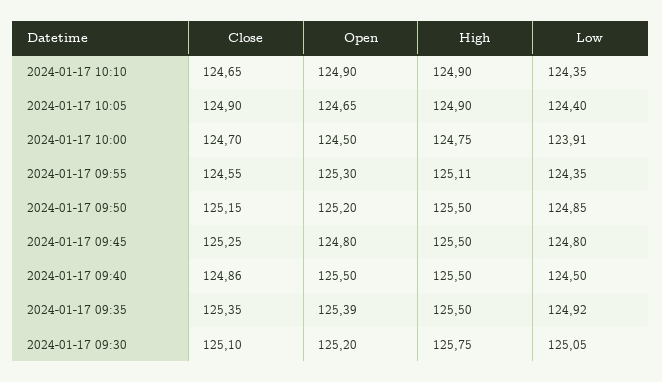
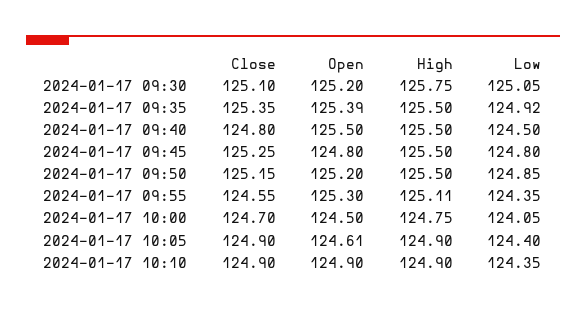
  {
    "Close": {
-     "2024-01-17 10:10": 124.65,
+     "2024-01-17 10:10": 124.9,
      "2024-01-17 10:05": 124.9,
      "2024-01-17 10:00": 124.7,
      "2024-01-17 09:55": 124.55,
      "2024-01-17 09:50": 125.15,
      "2024-01-17 09:45": 125.25,
-     "2024-01-17 09:40": 124.86,
+     "2024-01-17 09:40": 124.8,
      "2024-01-17 09:35": 125.35,
      "2024-01-17 09:30": 125.1
    },
    "Open": {
      "2024-01-17 10:10": 124.9,
-     "2024-01-17 10:05": 124.65,
+     "2024-01-17 10:05": 124.61,
      "2024-01-17 10:00": 124.5,
      "2024-01-17 09:55": 125.3,
      "2024-01-17 09:50": 125.2,
      "2024-01-17 09:45": 124.8,
      "2024-01-17 09:40": 125.5,
      "2024-01-17 09:35": 125.39,
      "2024-01-17 09:30": 125.2
    },
    "High": {
      "2024-01-17 10:10": 124.9,
      "2024-01-17 10:05": 124.9,
      "2024-01-17 10:00": 124.75,
      "2024-01-17 09:55": 125.11,
      "2024-01-17 09:50": 125.5,
      "2024-01-17 09:45": 125.5,
      "2024-01-17 09:40": 125.5,
      "2024-01-17 09:35": 125.5,
      "2024-01-17 09:30": 125.75
    },
    "Low": {
      "2024-01-17 10:10": 124.35,
      "2024-01-17 10:05": 124.4,
-     "2024-01-17 10:00": 123.91,
+     "2024-01-17 10:00": 124.05,
      "2024-01-17 09:55": 124.35,
      "2024-01-17 09:50": 124.85,
      "2024-01-17 09:45": 124.8,
      "2024-01-17 09:40": 124.5,
      "2024-01-17 09:35": 124.92,
      "2024-01-17 09:30": 125.05
    }
  }

